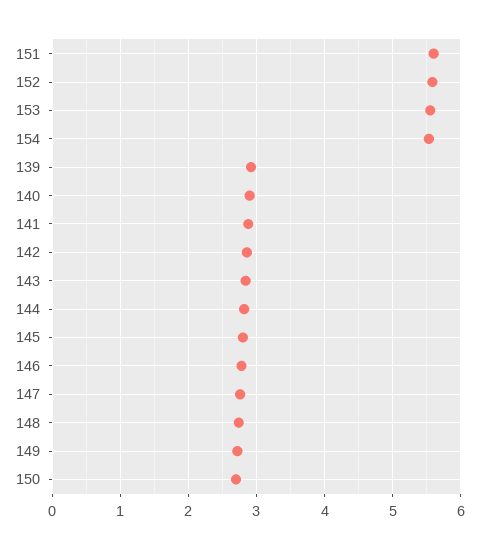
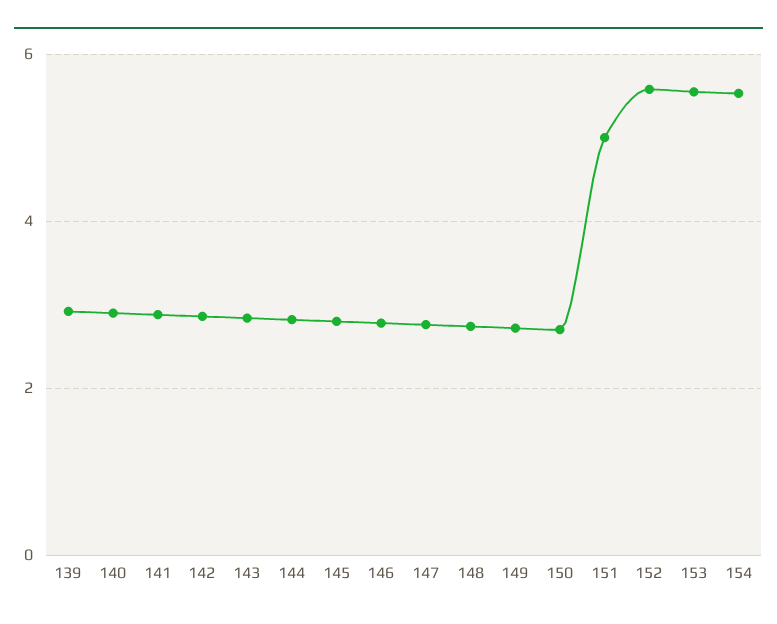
  {
-   "151": 5.6,
+   "151": 5,
    "152": 5.6,
    "153": 5.6,
    "154": 5.5,
    "139": 2.9,
    "140": 2.9,
    "141": 2.9,
    "142": 2.9,
    "143": 2.8,
    "144": 2.8,
    "145": 2.8,
    "146": 2.8,
    "147": 2.8,
    "148": 2.7,
    "149": 2.7,
    "150": 2.7
  }

